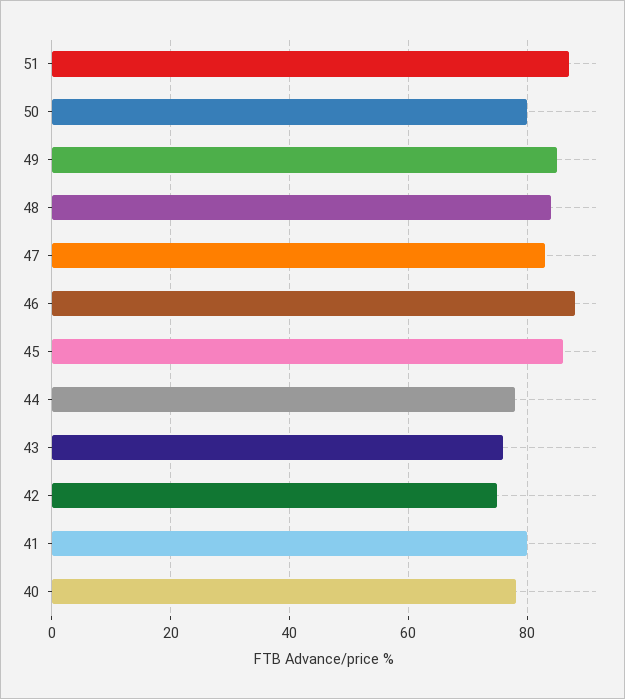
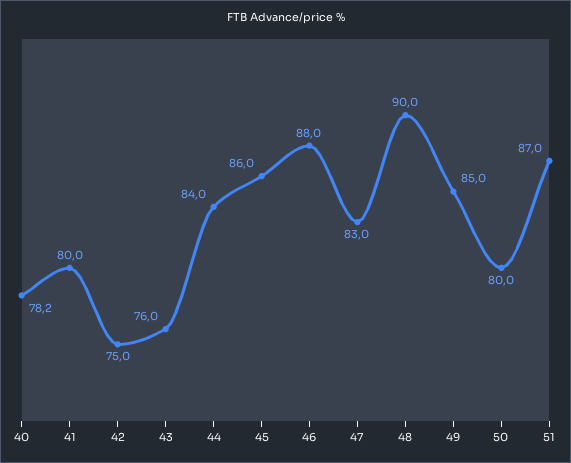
  {
    "51": 87,
    "50": 80,
    "49": 85,
-   "48": 84,
+   "48": 90,
    "47": 83,
    "46": 88,
    "45": 86,
-   "44": 78,
+   "44": 84,
    "43": 76,
    "42": 75,
    "41": 80,
    "40": 78.2
  }

